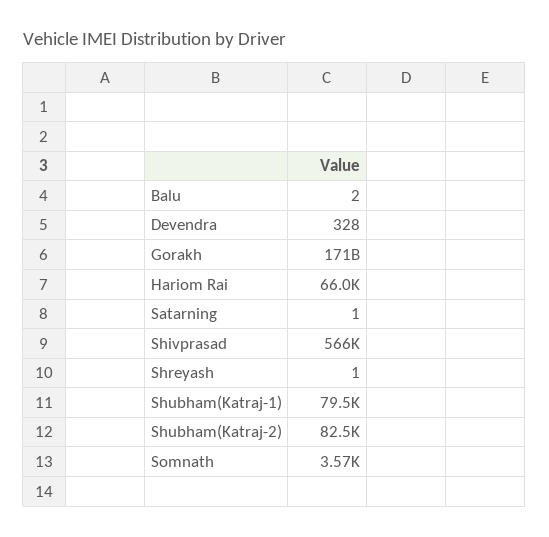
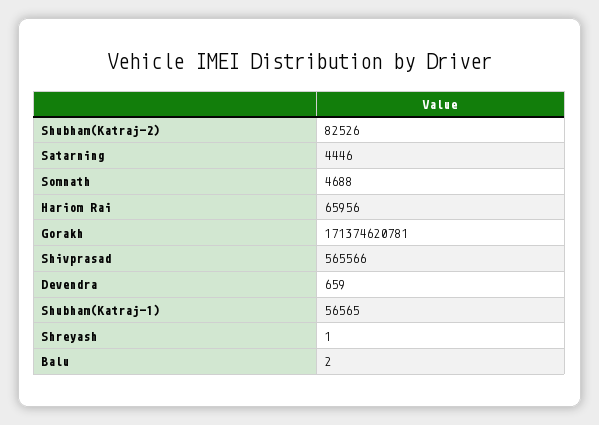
  {
    "Balu": 2,
-   "Devendra": 328,
+   "Devendra": 659,
    "Gorakh": 171374620781,
    "Hariom Rai": 65956,
-   "Satarning": 1,
+   "Satarning": 4446,
    "Shivprasad": 565566,
    "Shreyash": 1,
-   "Shubham(Katraj-1)": 79500,
+   "Shubham(Katraj-1)": 56565,
    "Shubham(Katraj-2)": 82526,
-   "Somnath": 3570
+   "Somnath": 4688
  }

